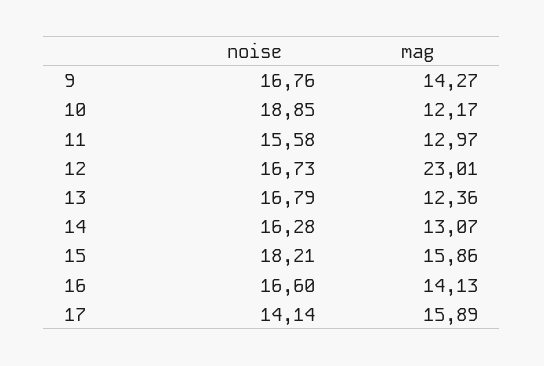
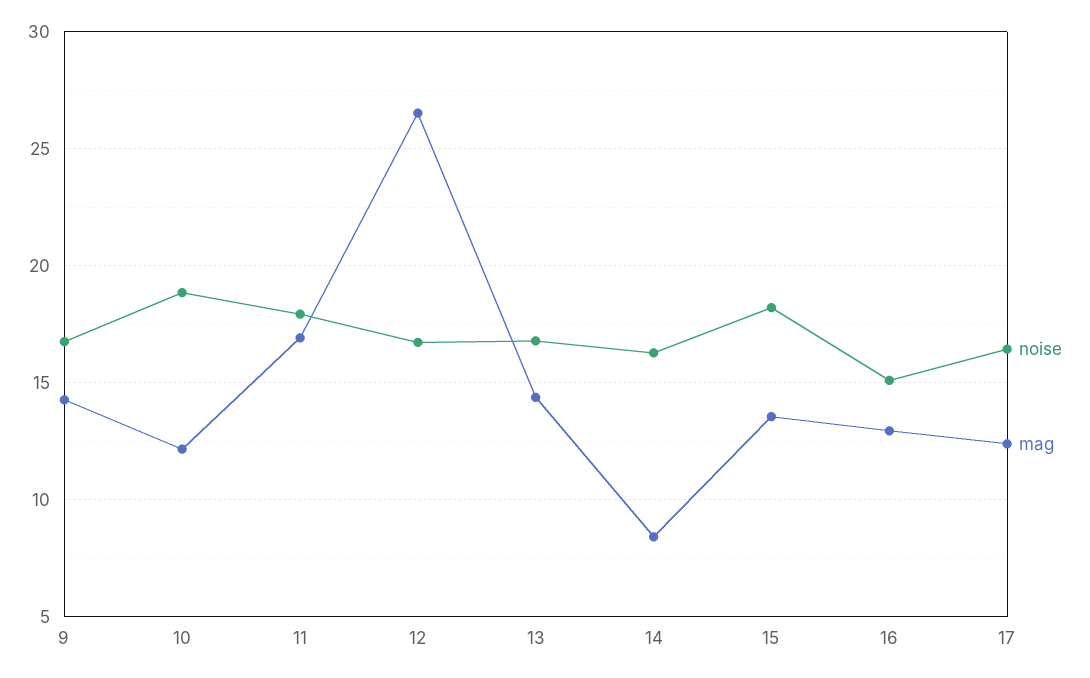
  {
    "noise": {
      "9": 16.76,
      "10": 18.85,
-     "11": 15.58,
+     "11": 18,
      "12": 16.73,
      "13": 16.79,
      "14": 16.28,
      "15": 18.21,
-     "16": 16.6,
+     "16": 15,
-     "17": 14.14
+     "17": 16.5
    },
    "mag": {
      "9": 14.27,
      "10": 12.17,
-     "11": 12.97,
+     "11": 17,
-     "12": 23.01,
+     "12": 26.5,
-     "13": 12.36,
+     "13": 14.5,
-     "14": 13.07,
+     "14": 8.5,
-     "15": 15.86,
+     "15": 13.5,
-     "16": 14.13,
+     "16": 13,
-     "17": 15.89
+     "17": 12.5
    }
  }

